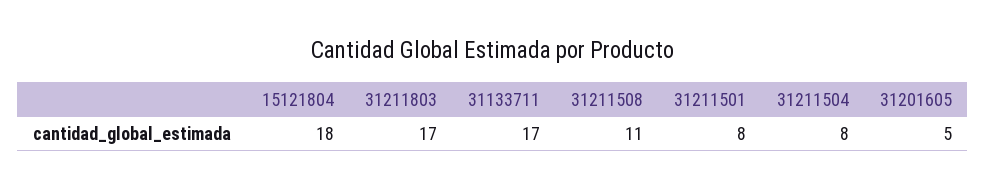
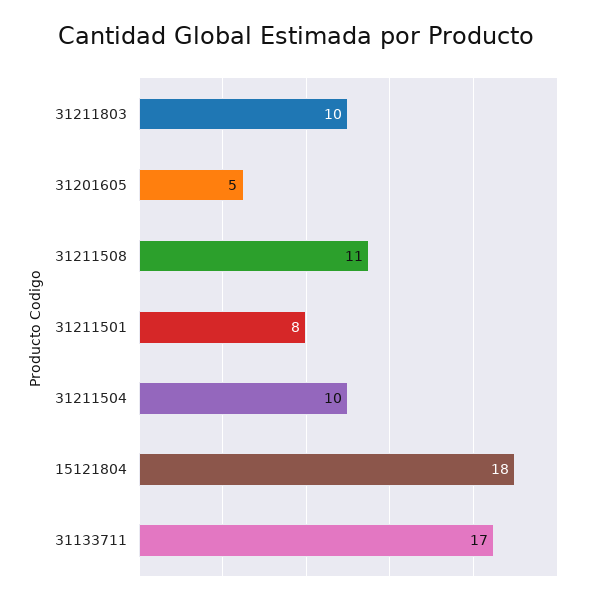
  {
    "15121804": 18,
-   "31211803": 17,
+   "31211803": 10,
    "31133711": 17,
    "31211508": 11,
    "31211501": 8,
-   "31211504": 8,
+   "31211504": 10,
    "31201605": 5
  }

